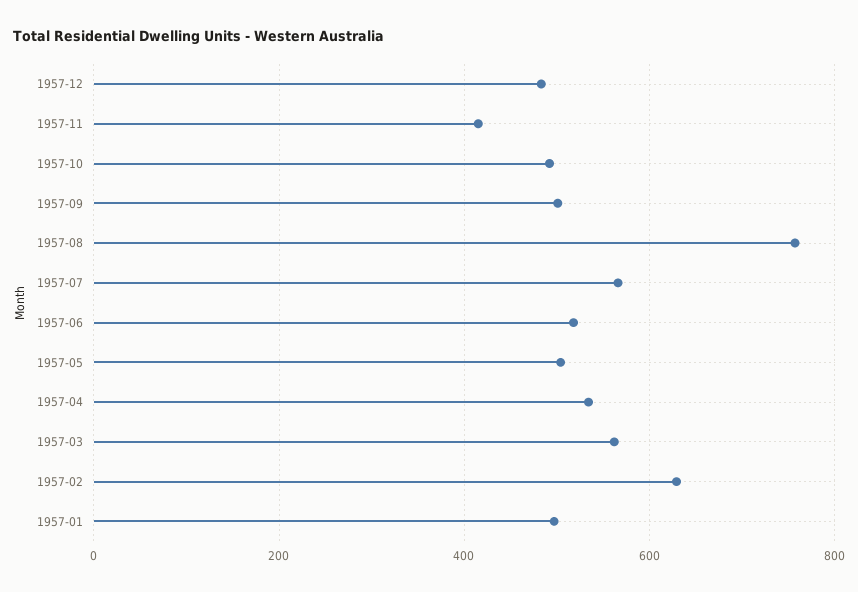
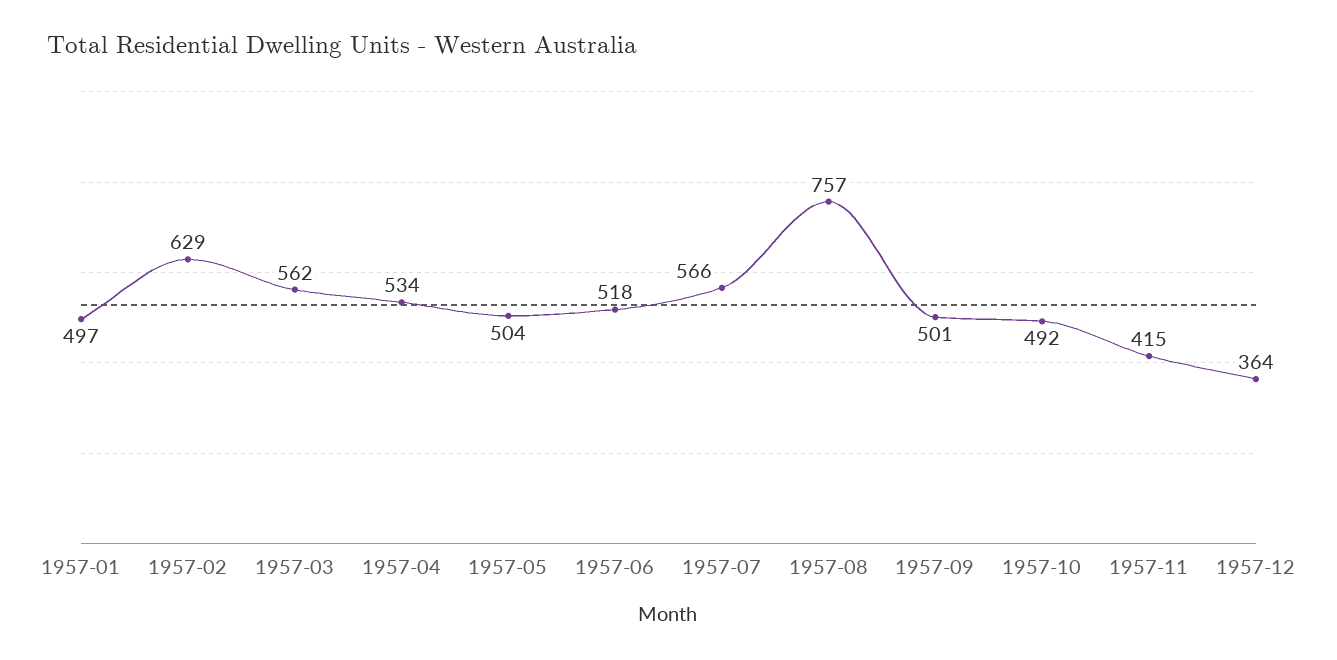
  {
-   "1957-12": 480,
+   "1957-12": 364,
    "1957-11": 415,
    "1957-10": 492,
    "1957-09": 501,
    "1957-08": 757,
    "1957-07": 566,
    "1957-06": 518,
    "1957-05": 504,
    "1957-04": 534,
    "1957-03": 562,
    "1957-02": 629,
    "1957-01": 497
  }

